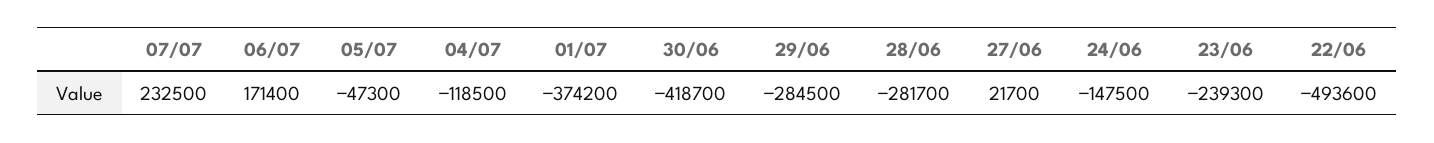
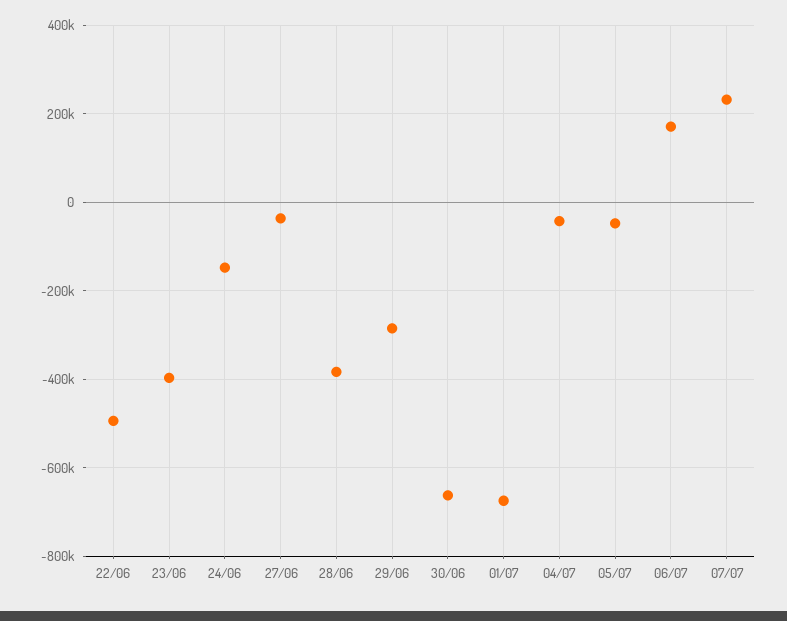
  {
    "07/07": 232500,
    "06/07": 171400,
    "05/07": -47300,
-   "04/07": -118500,
+   "04/07": -40000,
-   "01/07": -374200,
+   "01/07": -680000,
-   "30/06": -418700,
+   "30/06": -660000,
    "29/06": -284500,
-   "28/06": -281700,
+   "28/06": -380000,
-   "27/06": 21700,
+   "27/06": -40000,
    "24/06": -147500,
-   "23/06": -239300,
+   "23/06": -400000,
    "22/06": -493600
  }

